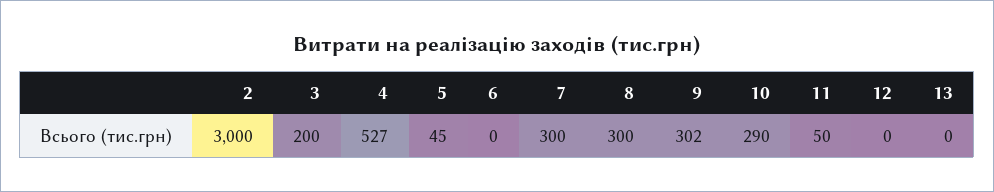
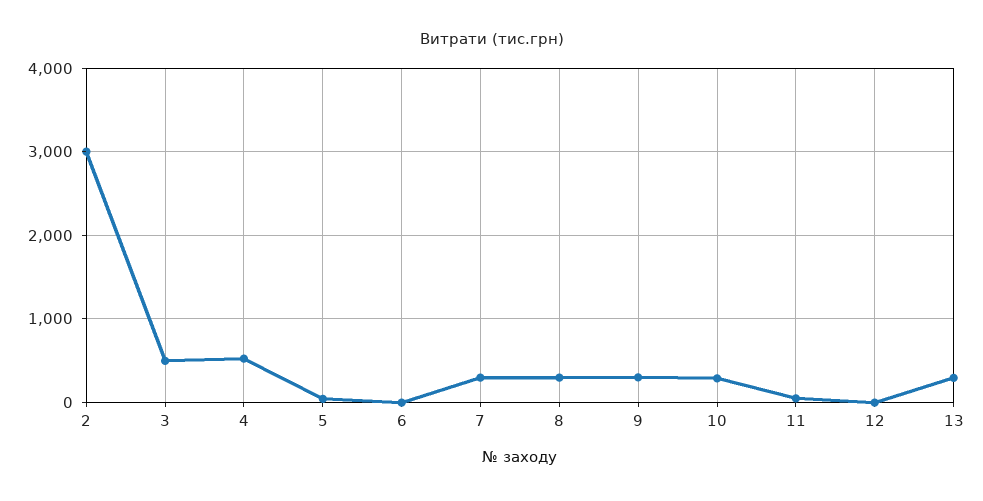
  {
    "2": 3000,
-   "3": 200,
+   "3": 500,
    "4": 527,
    "5": 45,
    "6": 0,
    "7": 300,
    "8": 300,
    "9": 302,
    "10": 290,
    "11": 50,
    "12": 0,
-   "13": 0
+   "13": 300
  }

